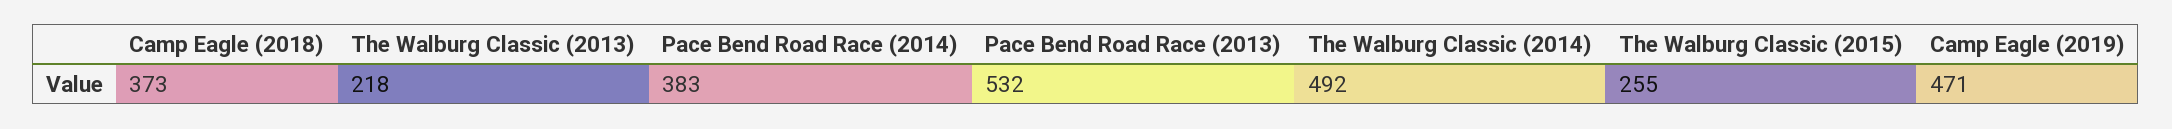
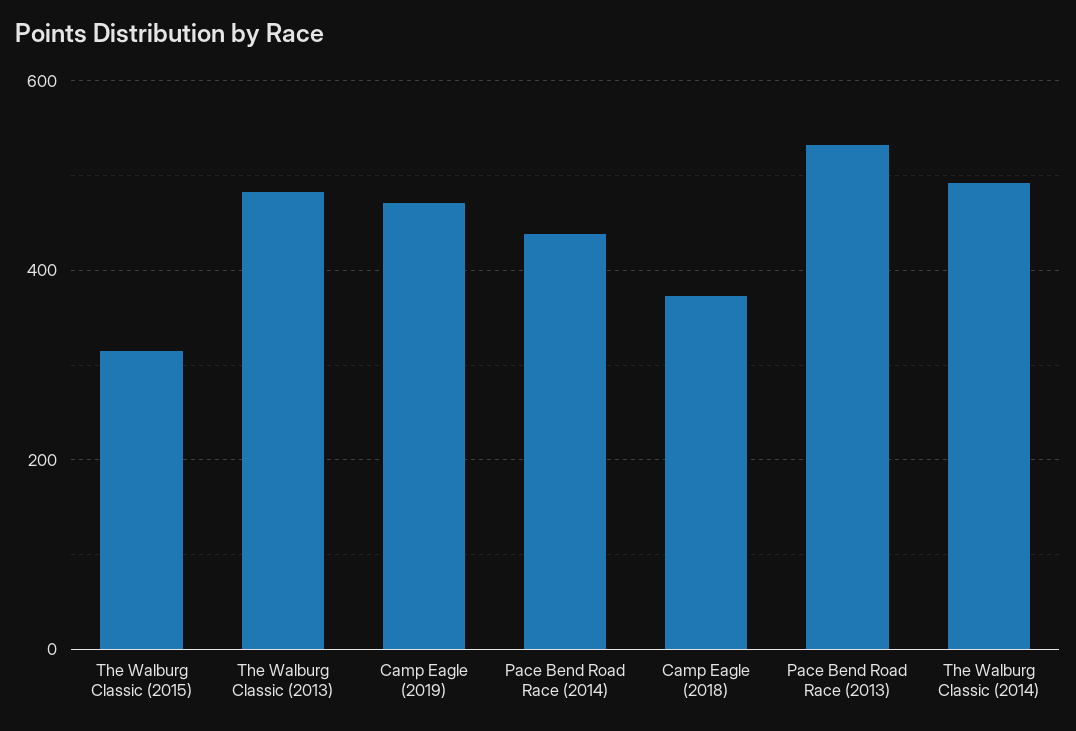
  {
    "Camp Eagle (2018)": 373,
-   "The Walburg Classic (2013)": 218,
+   "The Walburg Classic (2013)": 480,
-   "Pace Bend Road Race (2014)": 383,
+   "Pace Bend Road Race (2014)": 440,
    "Pace Bend Road Race (2013)": 532,
    "The Walburg Classic (2014)": 492,
-   "The Walburg Classic (2015)": 255,
+   "The Walburg Classic (2015)": 320,
    "Camp Eagle (2019)": 471
  }

